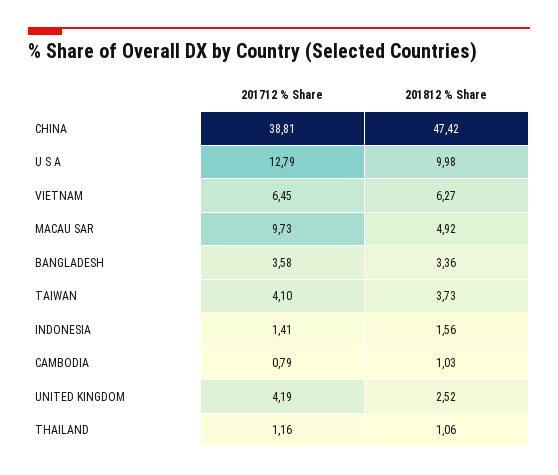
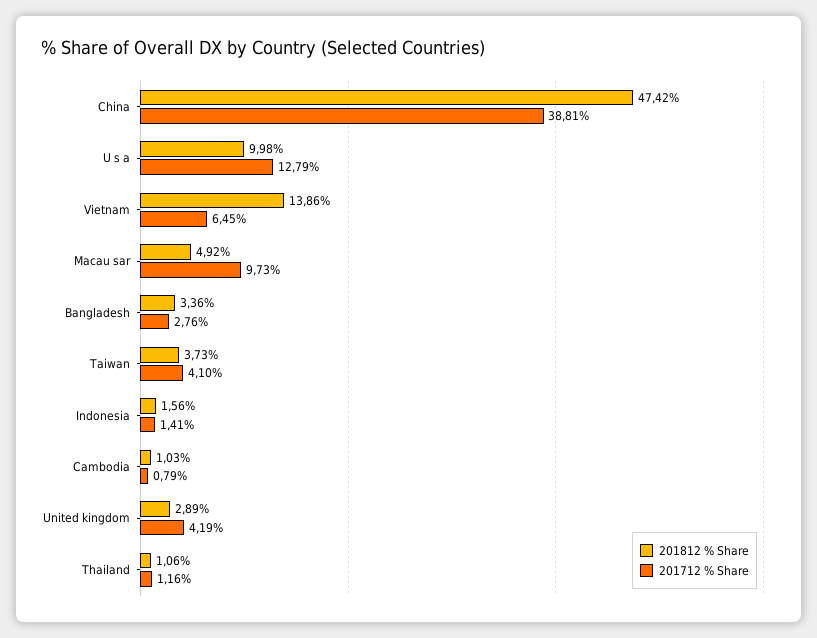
  {
    "201712 % Share": {
      "CHINA": 38.81,
      "U S A": 12.79,
      "VIETNAM": 6.45,
      "MACAU SAR": 9.73,
-     "BANGLADESH": 3.58,
+     "BANGLADESH": 2.76,
      "TAIWAN": 4.1,
      "INDONESIA": 1.41,
      "CAMBODIA": 0.79,
      "UNITED KINGDOM": 4.19,
      "THAILAND": 1.16
    },
    "201812 % Share": {
      "CHINA": 47.42,
      "U S A": 9.98,
-     "VIETNAM": 6.27,
+     "VIETNAM": 13.86,
      "MACAU SAR": 4.92,
      "BANGLADESH": 3.36,
      "TAIWAN": 3.73,
      "INDONESIA": 1.56,
      "CAMBODIA": 1.03,
-     "UNITED KINGDOM": 2.52,
+     "UNITED KINGDOM": 2.89,
      "THAILAND": 1.06
    }
  }

